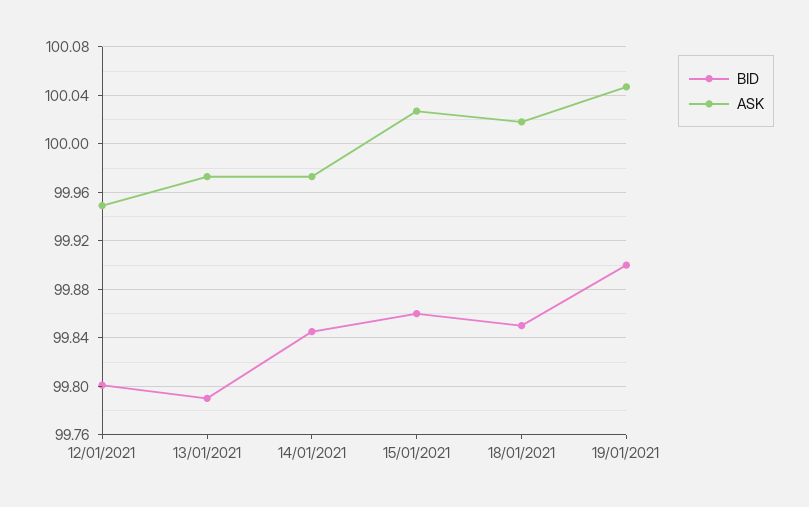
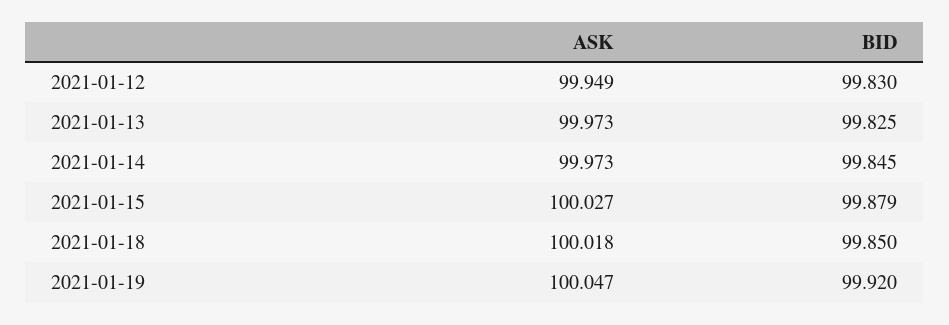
  {
    "BID": {
-     "12/01/2021": 99.8,
+     "12/01/2021": 99.83,
-     "13/01/2021": 99.79,
+     "13/01/2021": 99.825,
      "14/01/2021": 99.845,
-     "15/01/2021": 99.86,
+     "15/01/2021": 99.879,
      "18/01/2021": 99.85,
-     "19/01/2021": 99.9
+     "19/01/2021": 99.92
    },
    "ASK": {
      "12/01/2021": 99.949,
      "13/01/2021": 99.973,
      "14/01/2021": 99.973,
      "15/01/2021": 100.027,
      "18/01/2021": 100.018,
      "19/01/2021": 100.047
    }
  }

